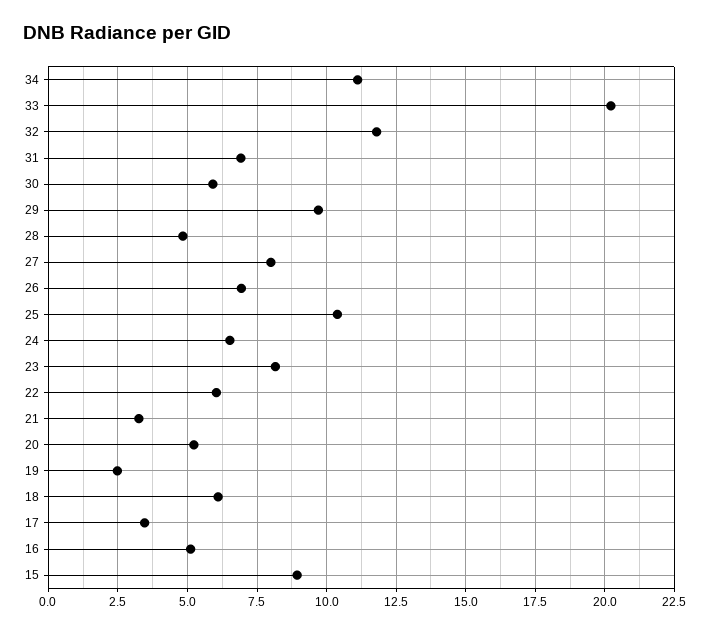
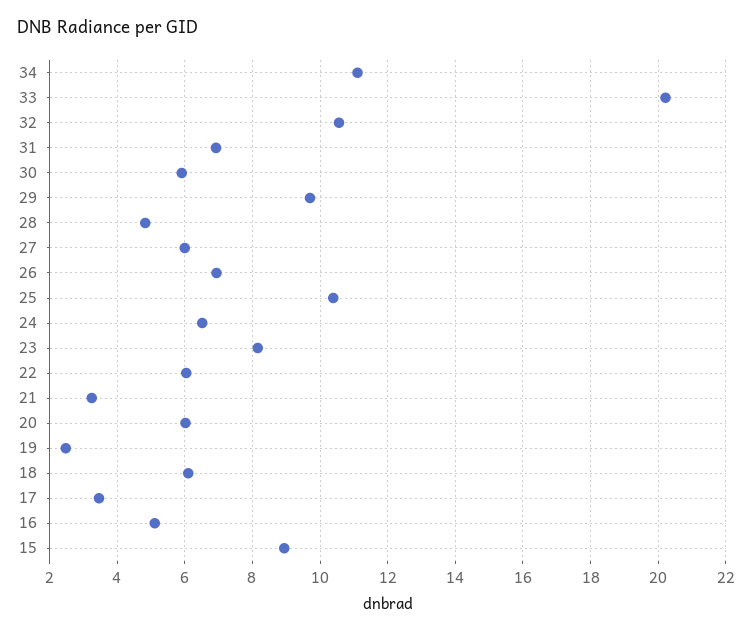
  {
    "34": 11.2,
    "33": 20.2,
-   "32": 11.75,
+   "32": 10.6,
    "31": 7,
    "30": 6,
    "29": 9.8,
    "28": 4.8,
-   "27": 8,
+   "27": 6,
    "26": 7,
    "25": 10.4,
    "24": 6.6,
    "23": 8.2,
    "22": 6,
    "21": 3.2,
-   "20": 5.25,
+   "20": 6,
    "19": 2.4,
    "18": 6.2,
    "17": 3.4,
    "16": 5.2,
    "15": 9
  }

